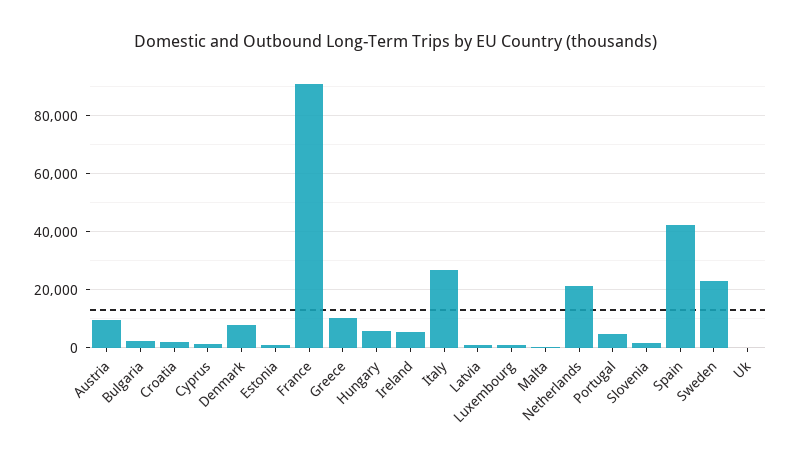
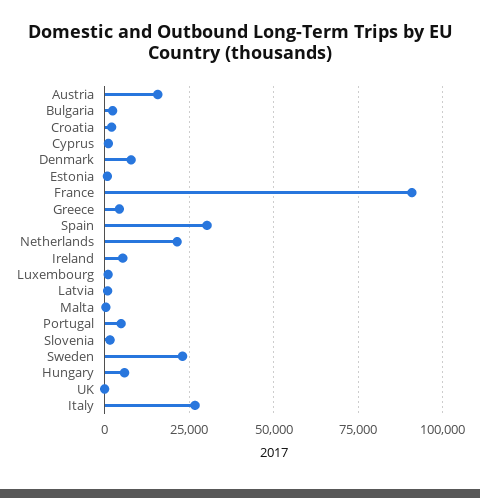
  {
-   "Austria": 10000,
+   "Austria": 15000,
    "Bulgaria": 2500,
    "Croatia": 2500,
    "Cyprus": 0,
    "Denmark": 7500,
    "Estonia": 0,
    "France": 90000,
-   "Greece": 10000,
+   "Greece": 5000,
    "Hungary": 5000,
    "Ireland": 5000,
    "Italy": 27500,
    "Latvia": 0,
    "Luxembourg": 0,
    "Malta": 0,
    "Netherlands": 22500,
    "Portugal": 5000,
    "Slovenia": 2500,
-   "Spain": 42500,
+   "Spain": 30000,
    "Sweden": 22500,
    "Uk": 0
  }

